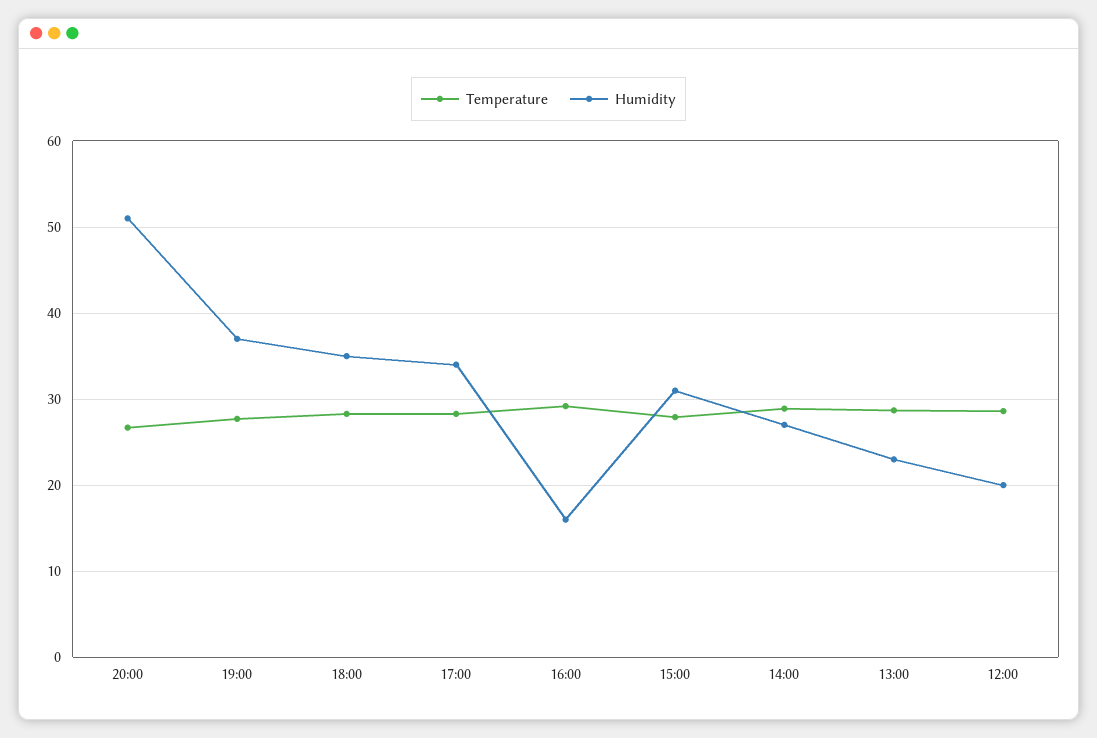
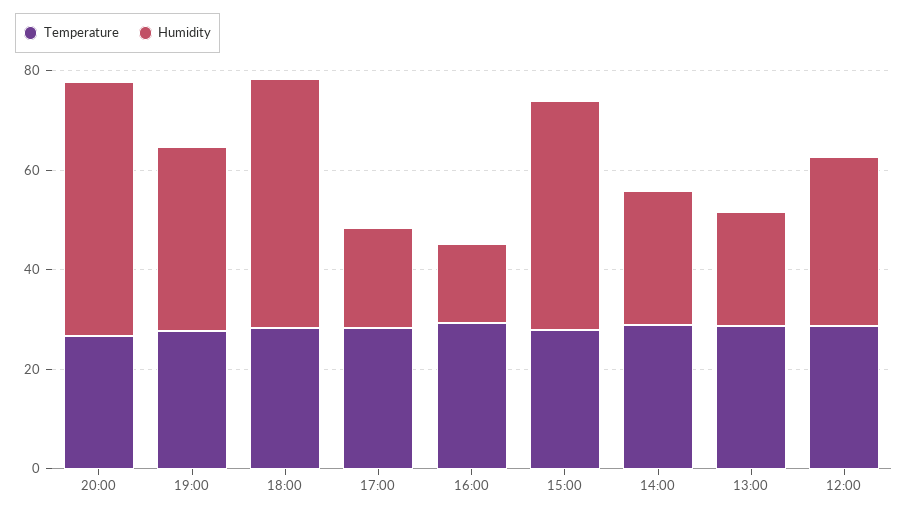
  {
    "Temperature": {
      "20:00": 27,
      "19:00": 28,
      "18:00": 28,
      "17:00": 28,
      "16:00": 29,
      "15:00": 28,
      "14:00": 29,
      "13:00": 29,
      "12:00": 29
    },
    "Humidity": {
      "20:00": 51,
      "19:00": 37,
-     "18:00": 35,
+     "18:00": 50,
-     "17:00": 34,
+     "17:00": 20,
      "16:00": 16,
-     "15:00": 31,
+     "15:00": 45,
      "14:00": 27,
      "13:00": 23,
-     "12:00": 20
+     "12:00": 35
    }
  }

